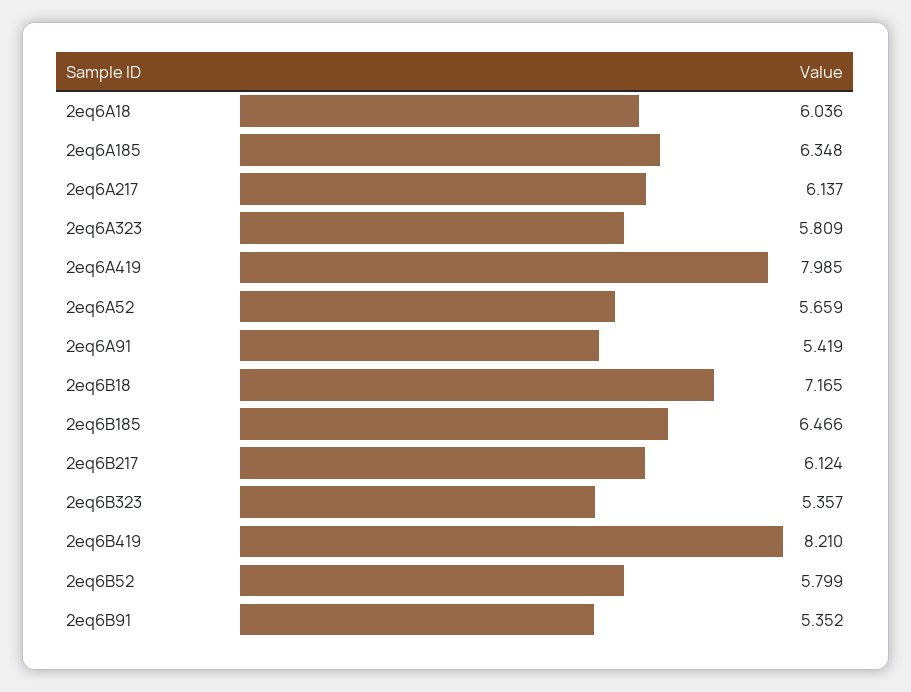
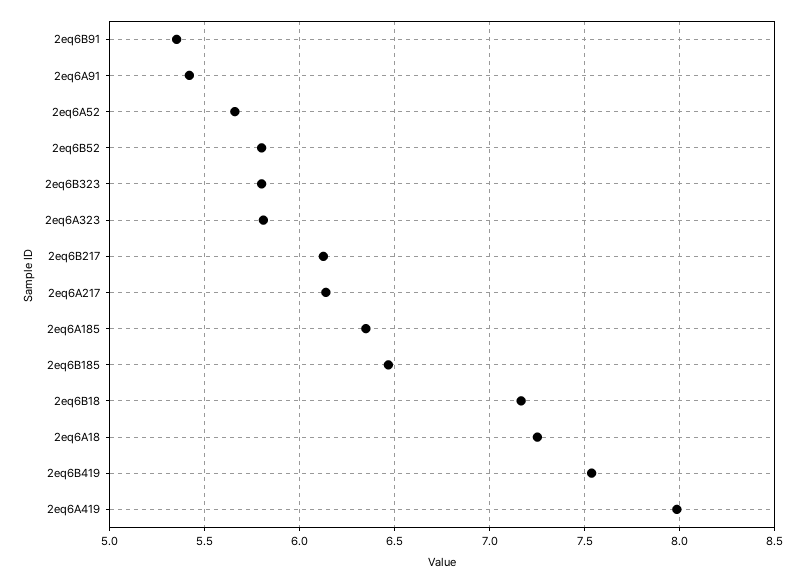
  {
-   "2eq6A18": 6.036,
+   "2eq6A18": 7.25,
    "2eq6A185": 6.348,
    "2eq6A217": 6.137,
    "2eq6A323": 5.809,
    "2eq6A419": 7.985,
    "2eq6A52": 5.659,
    "2eq6A91": 5.419,
    "2eq6B18": 7.165,
    "2eq6B185": 6.466,
    "2eq6B217": 6.124,
-   "2eq6B323": 5.357,
+   "2eq6B323": 5.8,
-   "2eq6B419": 8.21,
+   "2eq6B419": 7.55,
    "2eq6B52": 5.799,
    "2eq6B91": 5.352
  }

